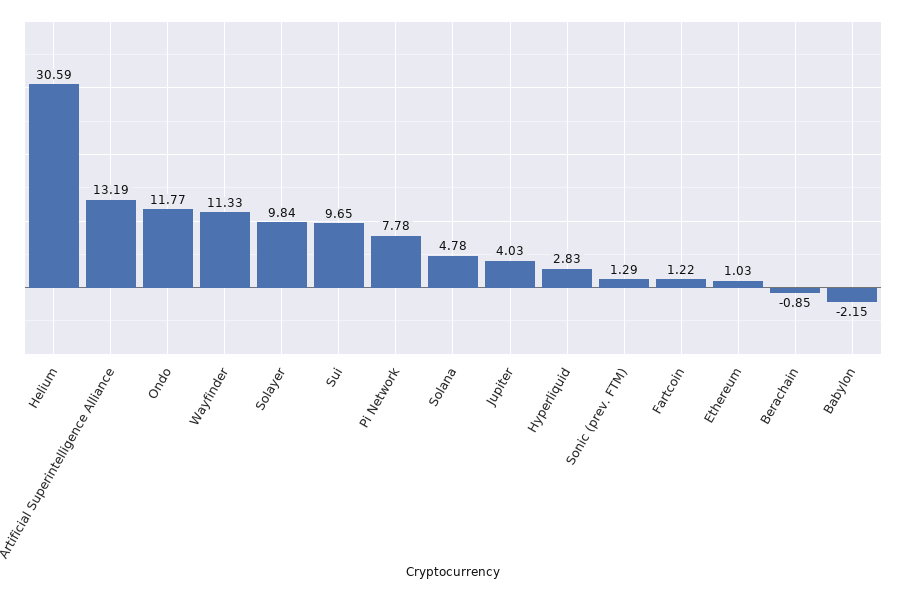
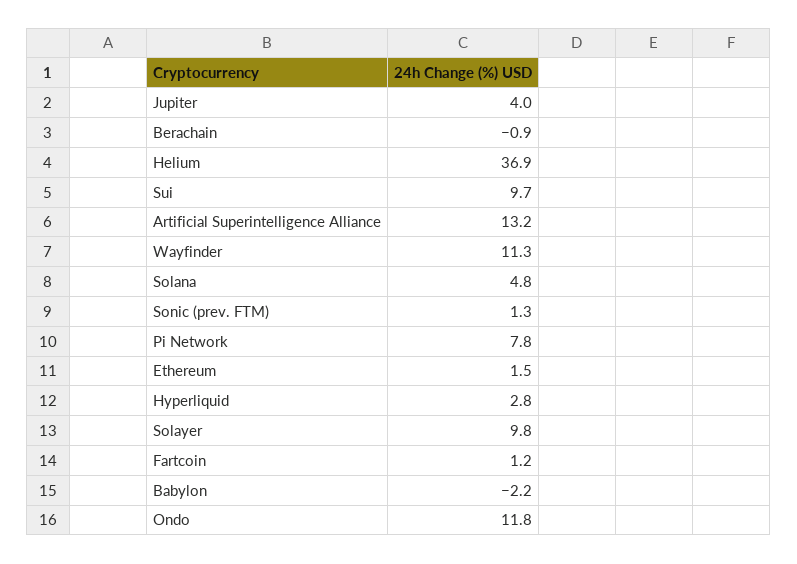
  {
-   "Helium": 30.59,
+   "Helium": 36.9,
    "Artificial Superintelligence Alliance": 13.19,
    "Ondo": 11.77,
    "Wayfinder": 11.33,
    "Solayer": 9.84,
    "Sui": 9.65,
    "Pi Network": 7.78,
    "Solana": 4.78,
    "Jupiter": 4.03,
    "Hyperliquid": 2.83,
    "Sonic (prev. FTM)": 1.29,
    "Fartcoin": 1.22,
-   "Ethereum": 1.03,
+   "Ethereum": 1.5,
    "Berachain": -0.85,
    "Babylon": -2.15
  }

